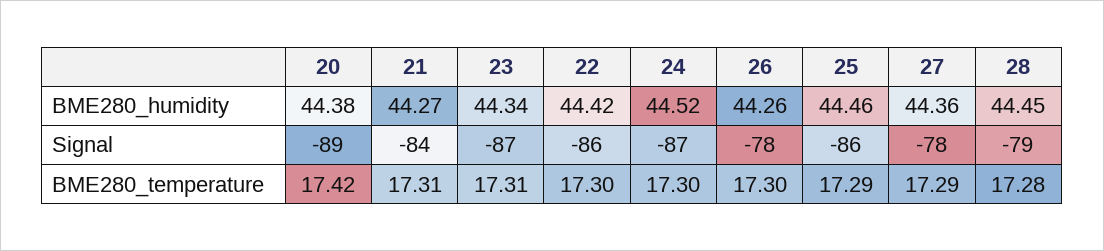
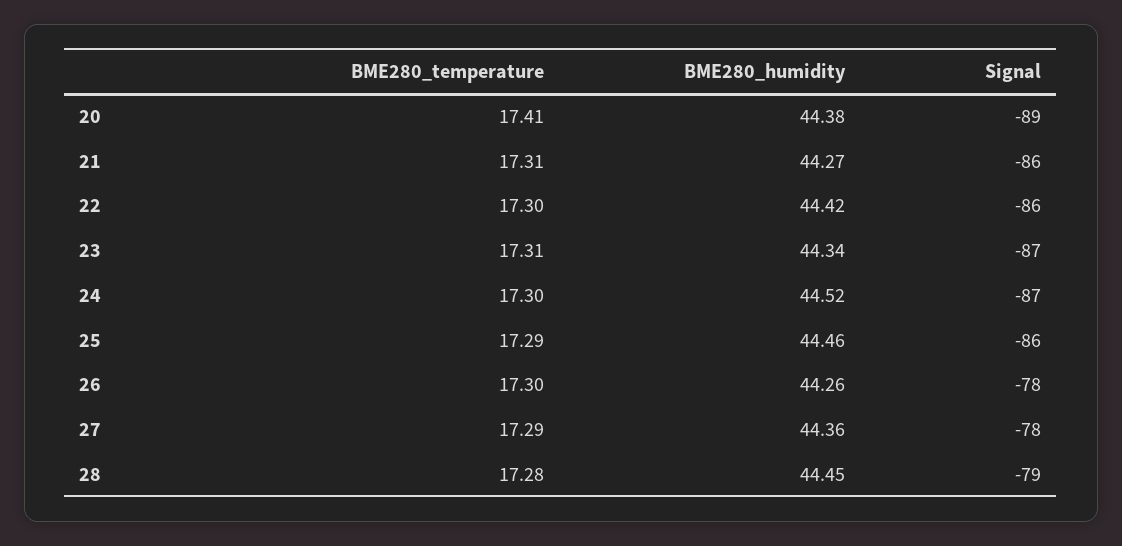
  {
    "20": {
      "BME280_humidity": 44.38,
      "Signal": -89,
-     "BME280_temperature": 17.42
+     "BME280_temperature": 17.41
    },
    "21": {
      "BME280_humidity": 44.27,
-     "Signal": -84,
+     "Signal": -86,
      "BME280_temperature": 17.31
    },
    "23": {
      "BME280_humidity": 44.34,
      "Signal": -87,
      "BME280_temperature": 17.31
    },
    "22": {
      "BME280_humidity": 44.42,
      "Signal": -86,
      "BME280_temperature": 17.3
    },
    "24": {
      "BME280_humidity": 44.52,
      "Signal": -87,
      "BME280_temperature": 17.3
    },
    "26": {
      "BME280_humidity": 44.26,
      "Signal": -78,
      "BME280_temperature": 17.3
    },
    "25": {
      "BME280_humidity": 44.46,
      "Signal": -86,
      "BME280_temperature": 17.29
    },
    "27": {
      "BME280_humidity": 44.36,
      "Signal": -78,
      "BME280_temperature": 17.29
    },
    "28": {
      "BME280_humidity": 44.45,
      "Signal": -79,
      "BME280_temperature": 17.28
    }
  }

